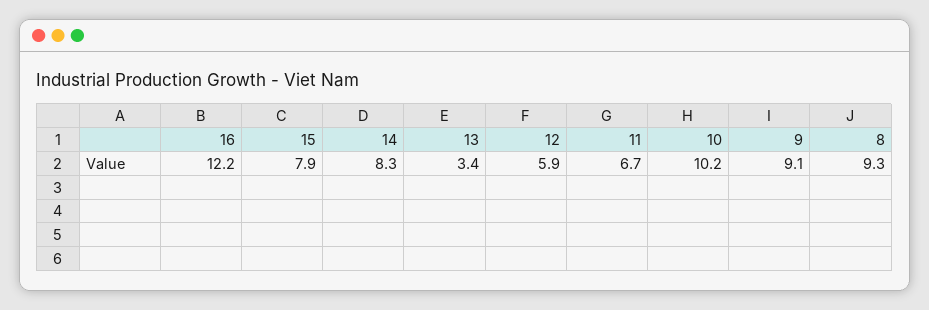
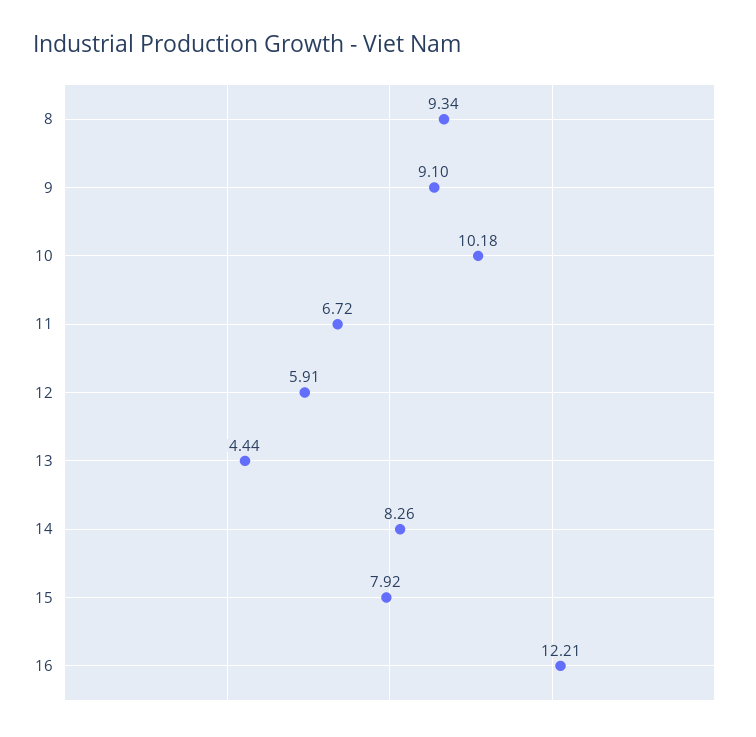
  {
    "16": 12.21,
    "15": 7.92,
    "14": 8.26,
-   "13": 3.4,
+   "13": 4.44,
    "12": 5.91,
    "11": 6.72,
    "10": 10.18,
    "9": 9.1,
    "8": 9.34
  }

